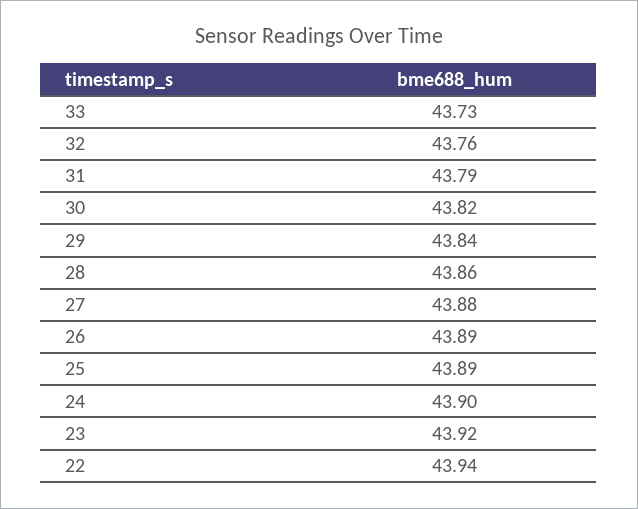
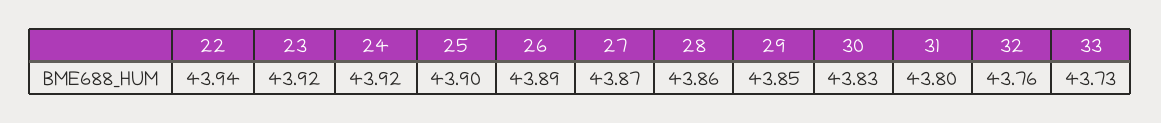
  {
    "33": 43.73,
    "32": 43.76,
-   "31": 43.79,
+   "31": 43.8,
-   "30": 43.82,
+   "30": 43.83,
-   "29": 43.84,
+   "29": 43.85,
    "28": 43.86,
-   "27": 43.88,
+   "27": 43.87,
    "26": 43.89,
-   "25": 43.89,
+   "25": 43.9,
-   "24": 43.9,
+   "24": 43.92,
    "23": 43.92,
    "22": 43.94
  }

